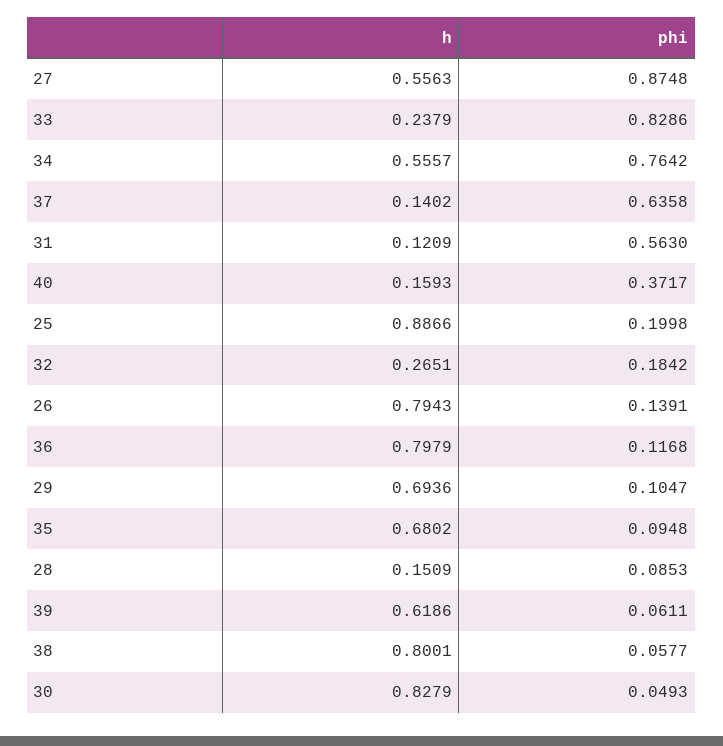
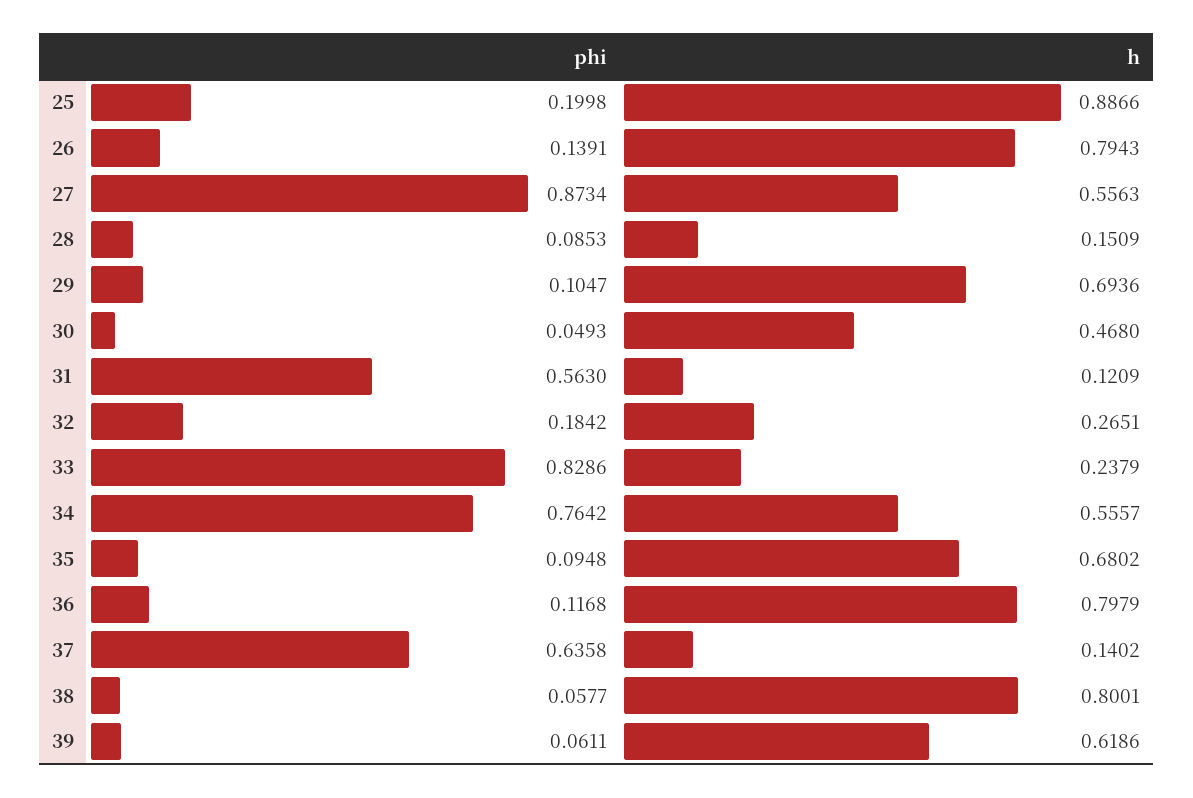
  {
    "h": {
      "27": 0.5563,
      "33": 0.2379,
      "34": 0.5557,
      "37": 0.1402,
      "31": 0.1209,
-     "40": 0.1593,
      "25": 0.8866,
      "32": 0.2651,
      "26": 0.7943,
      "36": 0.7979,
      "29": 0.6936,
      "35": 0.6802,
      "28": 0.1509,
      "39": 0.6186,
      "38": 0.8001,
-     "30": 0.8279
+     "30": 0.468
    },
    "phi": {
-     "27": 0.8748,
+     "27": 0.8734,
      "33": 0.8286,
      "34": 0.7642,
      "37": 0.6358,
      "31": 0.563,
-     "40": 0.3717,
      "25": 0.1998,
      "32": 0.1842,
      "26": 0.1391,
      "36": 0.1168,
      "29": 0.1047,
      "35": 0.0948,
      "28": 0.0853,
      "39": 0.0611,
      "38": 0.0577,
      "30": 0.0493
    }
  }

